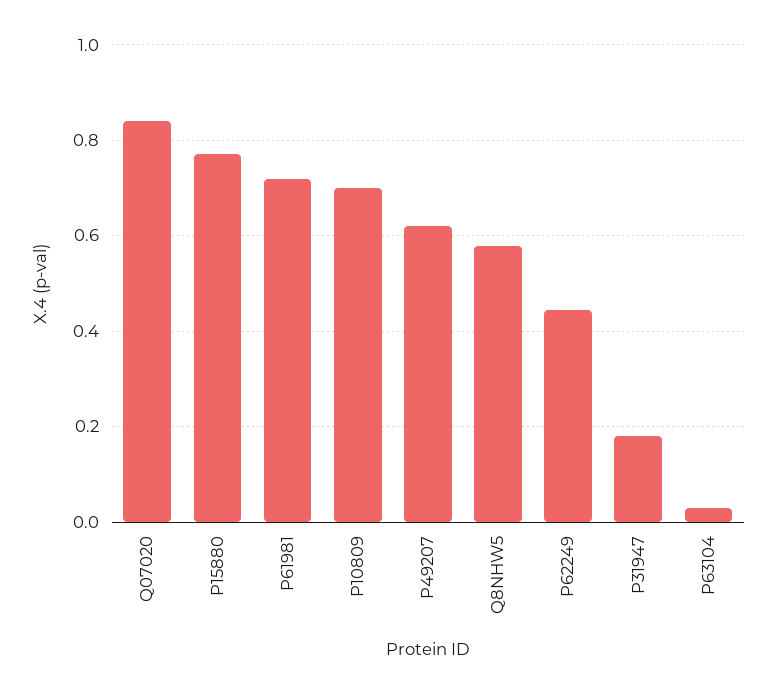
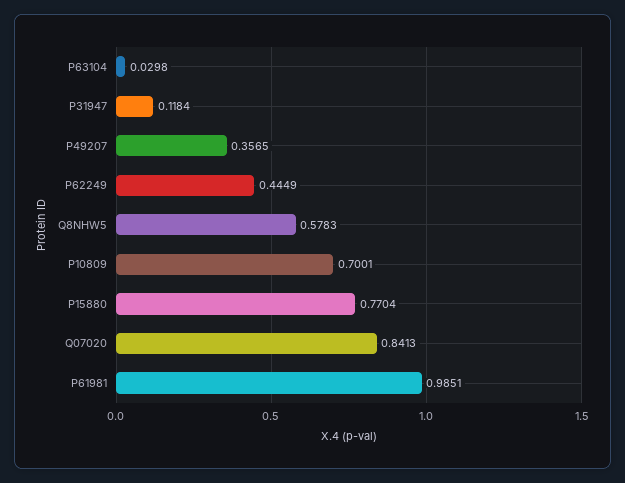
  {
    "Q07020": 0.8413,
    "P15880": 0.7704,
-   "P61981": 0.72,
+   "P61981": 0.9851,
    "P10809": 0.7001,
-   "P49207": 0.62,
+   "P49207": 0.3565,
    "Q8NHW5": 0.5783,
    "P62249": 0.4449,
-   "P31947": 0.18,
+   "P31947": 0.1184,
    "P63104": 0.0298
  }

